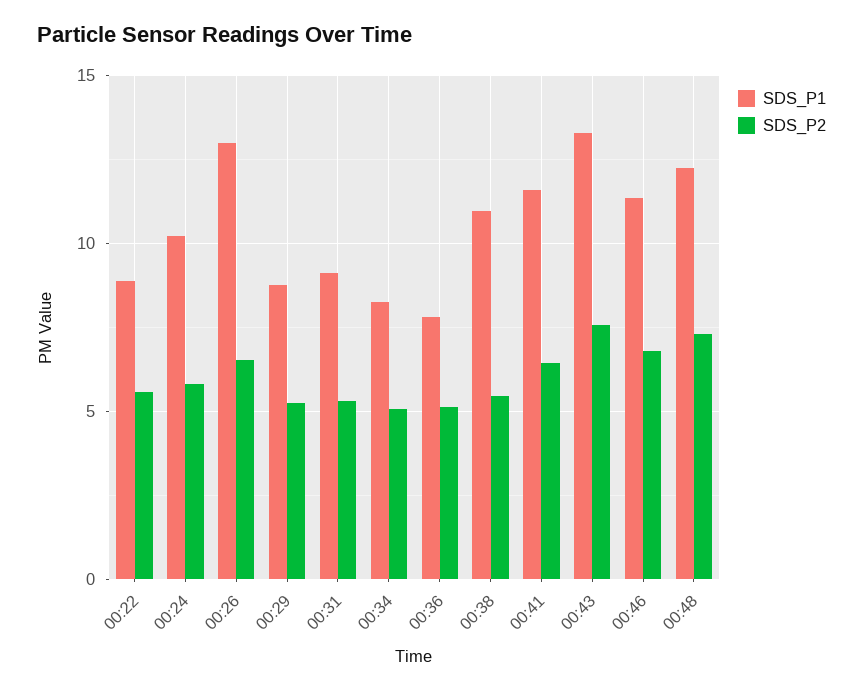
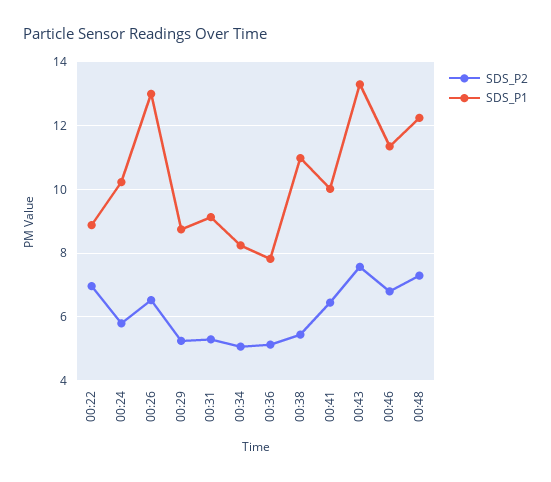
  {
    "SDS_P1": {
      "00:22": 8.8,
      "00:24": 10.2,
      "00:26": 13,
      "00:29": 8.8,
      "00:31": 9.2,
      "00:34": 8.2,
      "00:36": 7.8,
      "00:38": 11,
-     "00:41": 11.5,
+     "00:41": 10,
      "00:43": 13.4,
      "00:46": 11.4,
      "00:48": 12.2
    },
    "SDS_P2": {
-     "00:22": 5.5,
+     "00:22": 7,
      "00:24": 5.8,
      "00:26": 6.6,
      "00:29": 5.2,
      "00:31": 5.4,
      "00:34": 5,
      "00:36": 5.2,
      "00:38": 5.4,
      "00:41": 6.4,
      "00:43": 7.6,
      "00:46": 6.8,
      "00:48": 7.4
    }
  }

